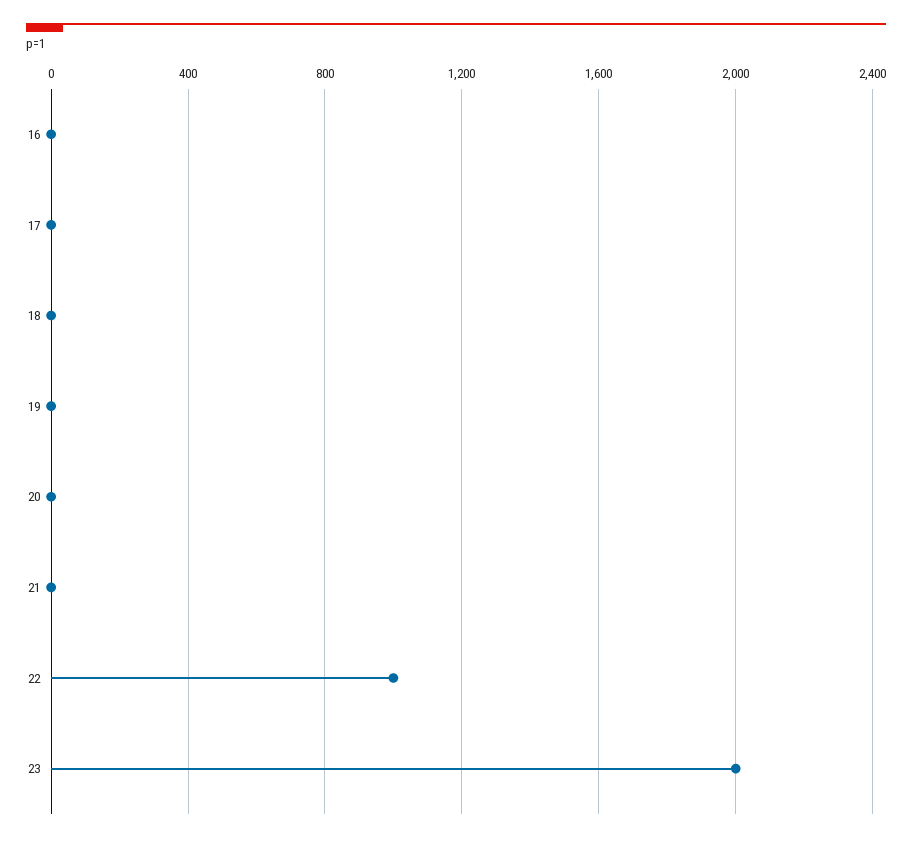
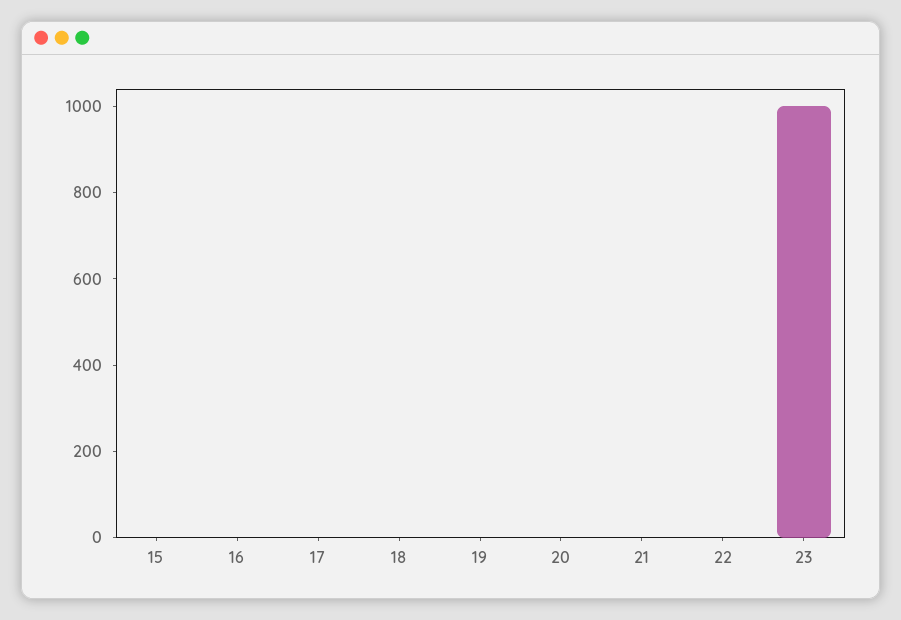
  {
    "16": 0,
    "17": 0,
    "18": 0,
    "19": 0,
    "20": 0,
    "21": 0,
-   "22": 1000,
+   "22": 0,
-   "23": 2000
+   "23": 1000,
+   "15": 0
  }

